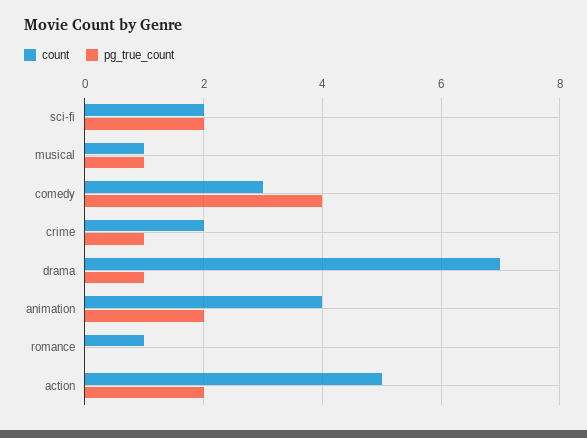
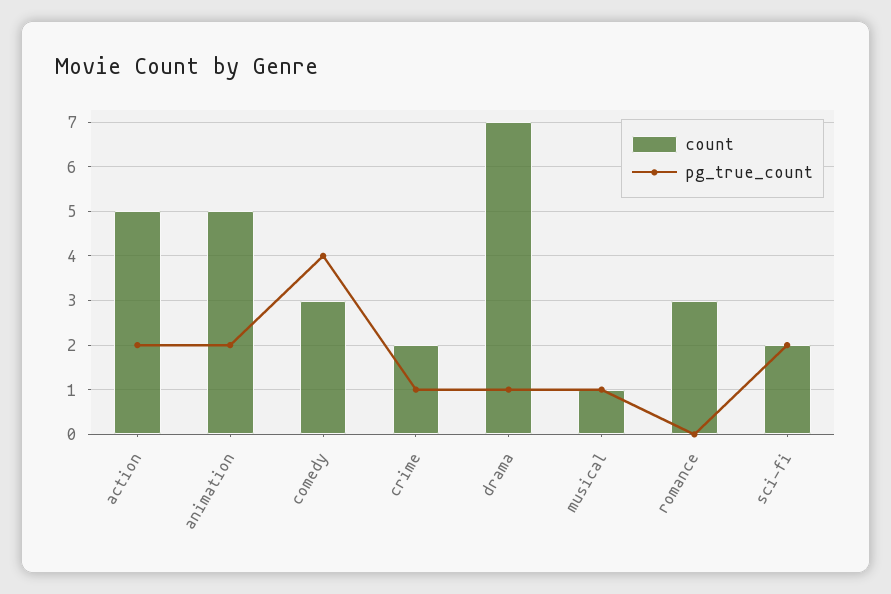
  {
    "count": {
      "sci-fi": 2,
      "musical": 1,
      "comedy": 3,
      "crime": 2,
      "drama": 7,
-     "animation": 4,
+     "animation": 5,
-     "romance": 1,
+     "romance": 3,
      "action": 5
    },
    "pg_true_count": {
      "sci-fi": 2,
      "musical": 1,
      "comedy": 4,
      "crime": 1,
      "drama": 1,
      "animation": 2,
      "romance": 0,
      "action": 2
    }
  }

